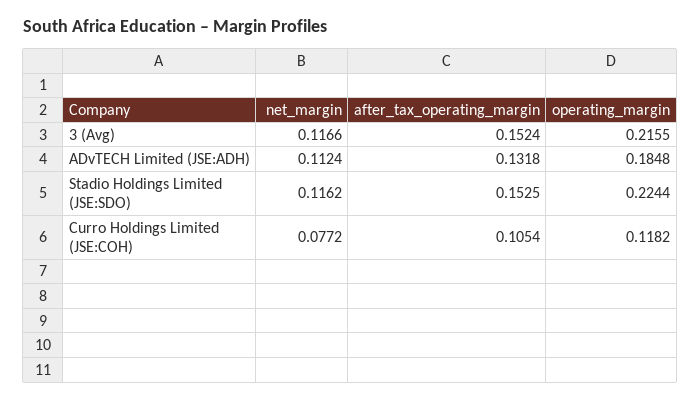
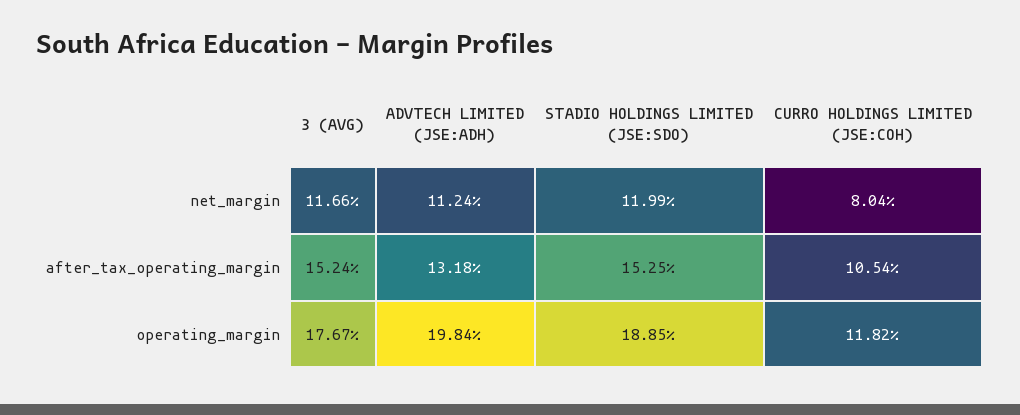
  {
    "net_margin": {
      "3 (Avg)": 0.1166,
      "ADvTECH Limited (JSE:ADH)": 0.1124,
-     "Stadio Holdings Limited (JSE:SDO)": 0.1162,
+     "Stadio Holdings Limited (JSE:SDO)": 0.1199,
-     "Curro Holdings Limited (JSE:COH)": 0.0772
+     "Curro Holdings Limited (JSE:COH)": 0.0804
    },
    "after_tax_operating_margin": {
      "3 (Avg)": 0.1524,
      "ADvTECH Limited (JSE:ADH)": 0.1318,
      "Stadio Holdings Limited (JSE:SDO)": 0.1525,
      "Curro Holdings Limited (JSE:COH)": 0.1054
    },
    "operating_margin": {
-     "3 (Avg)": 0.2155,
+     "3 (Avg)": 0.1767,
-     "ADvTECH Limited (JSE:ADH)": 0.1848,
+     "ADvTECH Limited (JSE:ADH)": 0.1984,
-     "Stadio Holdings Limited (JSE:SDO)": 0.2244,
+     "Stadio Holdings Limited (JSE:SDO)": 0.1885,
      "Curro Holdings Limited (JSE:COH)": 0.1182
    }
  }

